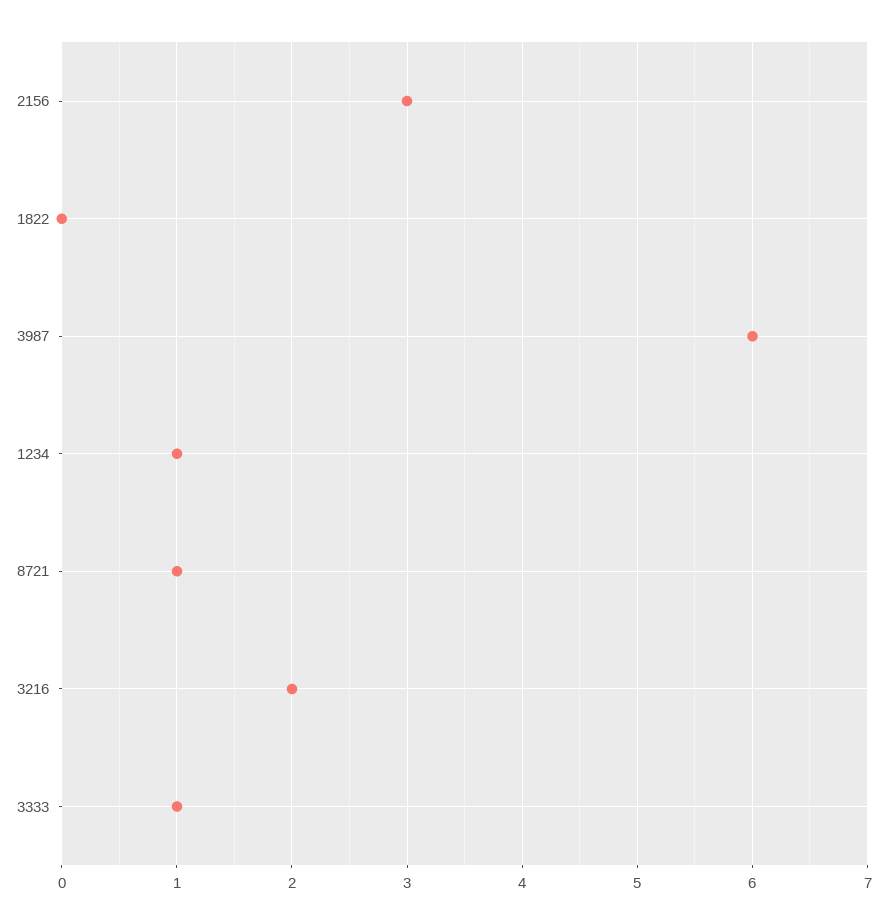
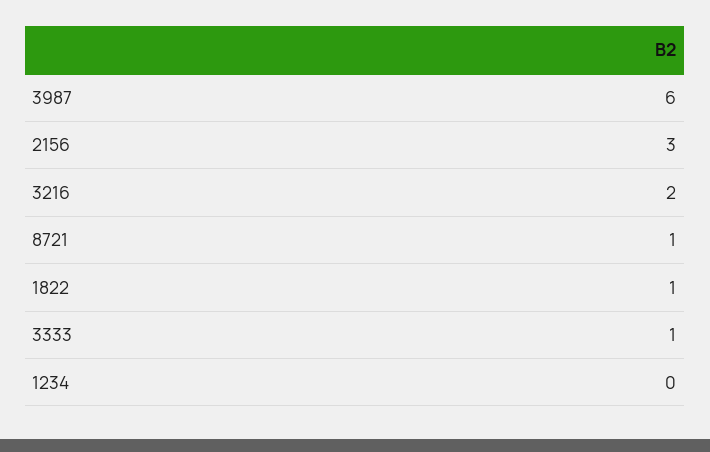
  {
    "2156": 3,
-   "1822": 0,
+   "1822": 1,
    "3987": 6,
-   "1234": 1,
+   "1234": 0,
    "8721": 1,
    "3216": 2,
    "3333": 1
  }

